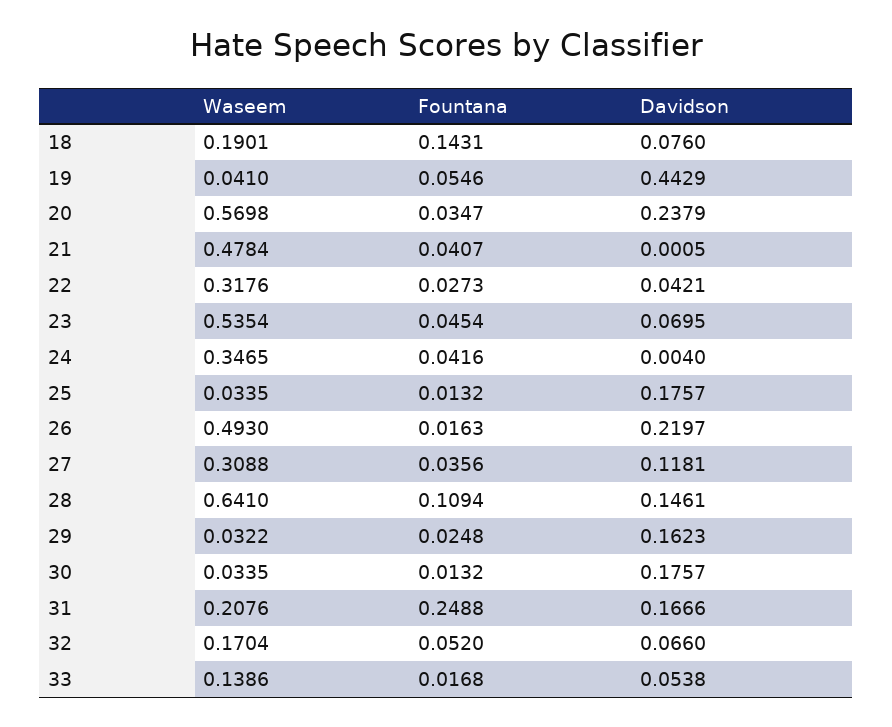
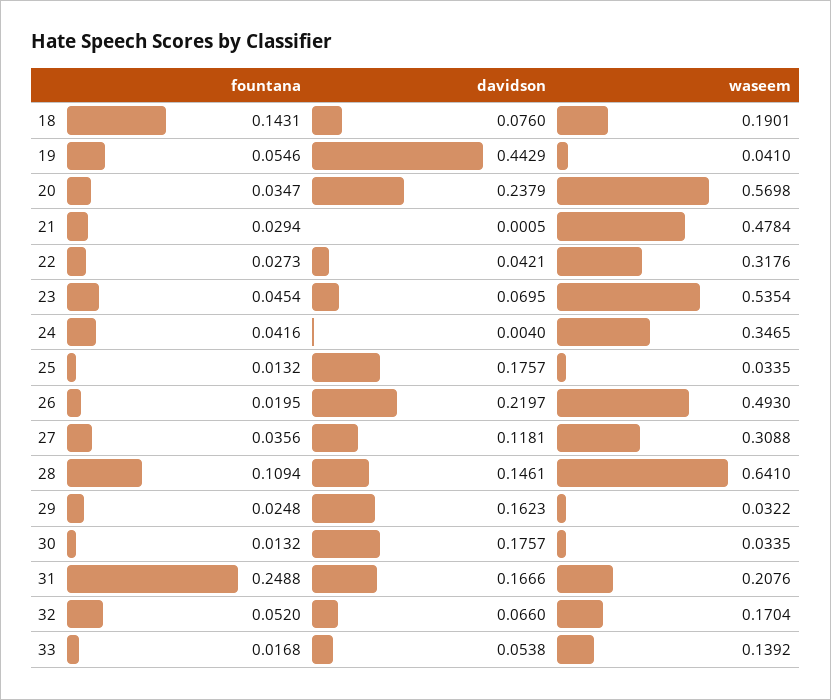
  {
    "Waseem": {
      "18": 0.1901,
      "19": 0.041,
      "20": 0.5698,
      "21": 0.4784,
      "22": 0.3176,
      "23": 0.5354,
      "24": 0.3465,
      "25": 0.0335,
      "26": 0.493,
      "27": 0.3088,
      "28": 0.641,
      "29": 0.0322,
      "30": 0.0335,
      "31": 0.2076,
      "32": 0.1704,
-     "33": 0.1386
+     "33": 0.1392
    },
    "Fountana": {
      "18": 0.1431,
      "19": 0.0546,
      "20": 0.0347,
-     "21": 0.0407,
+     "21": 0.0294,
      "22": 0.0273,
      "23": 0.0454,
      "24": 0.0416,
      "25": 0.0132,
-     "26": 0.0163,
+     "26": 0.0195,
      "27": 0.0356,
      "28": 0.1094,
      "29": 0.0248,
      "30": 0.0132,
      "31": 0.2488,
      "32": 0.052,
      "33": 0.0168
    },
    "Davidson": {
      "18": 0.076,
      "19": 0.4429,
      "20": 0.2379,
      "21": 0.0005,
      "22": 0.0421,
      "23": 0.0695,
      "24": 0.004,
      "25": 0.1757,
      "26": 0.2197,
      "27": 0.1181,
      "28": 0.1461,
      "29": 0.1623,
      "30": 0.1757,
      "31": 0.1666,
      "32": 0.066,
      "33": 0.0538
    }
  }

